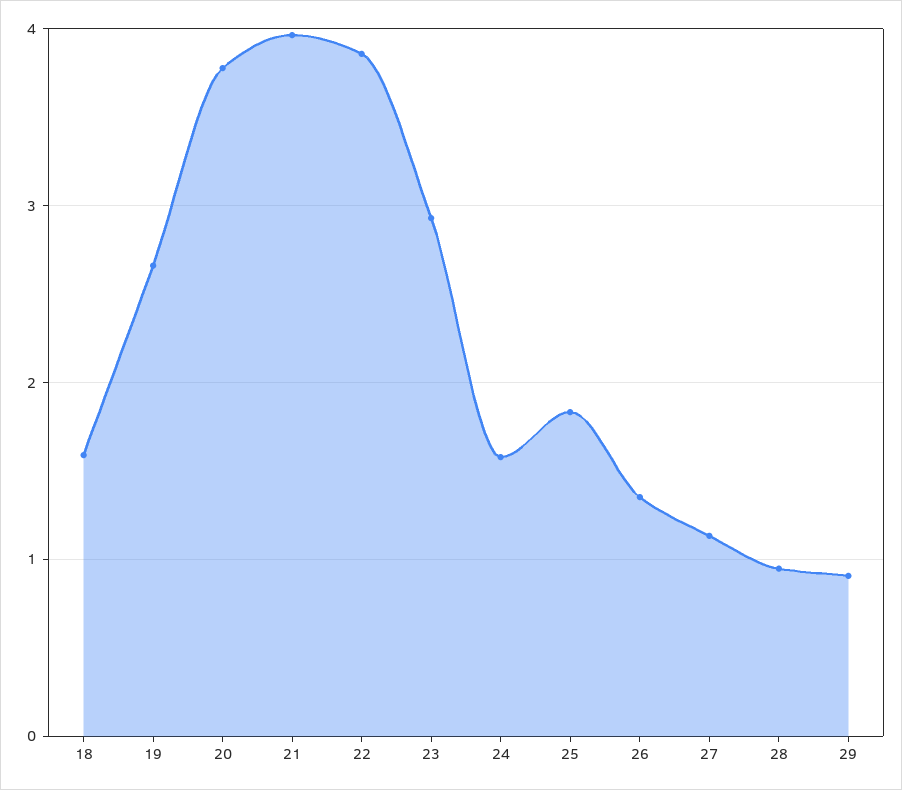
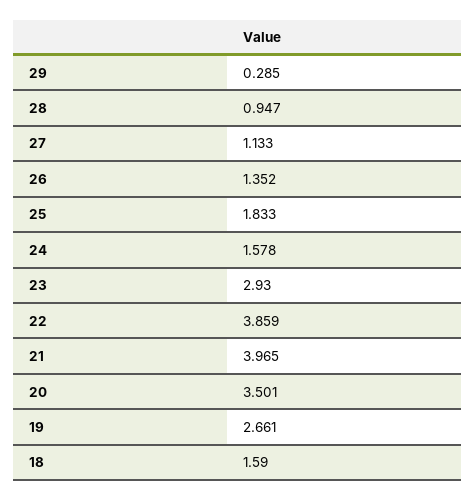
  {
    "18": 1.59,
    "19": 2.661,
-   "20": 3.8,
+   "20": 3.501,
    "21": 3.965,
    "22": 3.859,
    "23": 2.93,
    "24": 1.578,
    "25": 1.833,
    "26": 1.352,
    "27": 1.133,
    "28": 0.947,
-   "29": 0.9
+   "29": 0.285
  }

